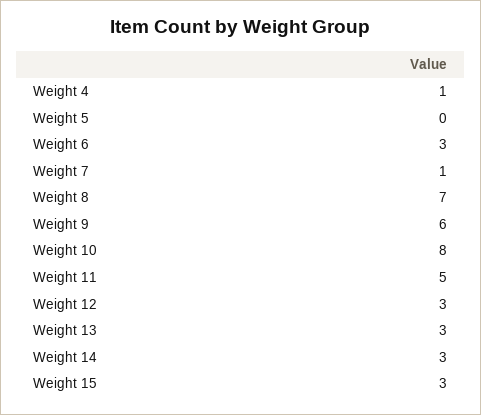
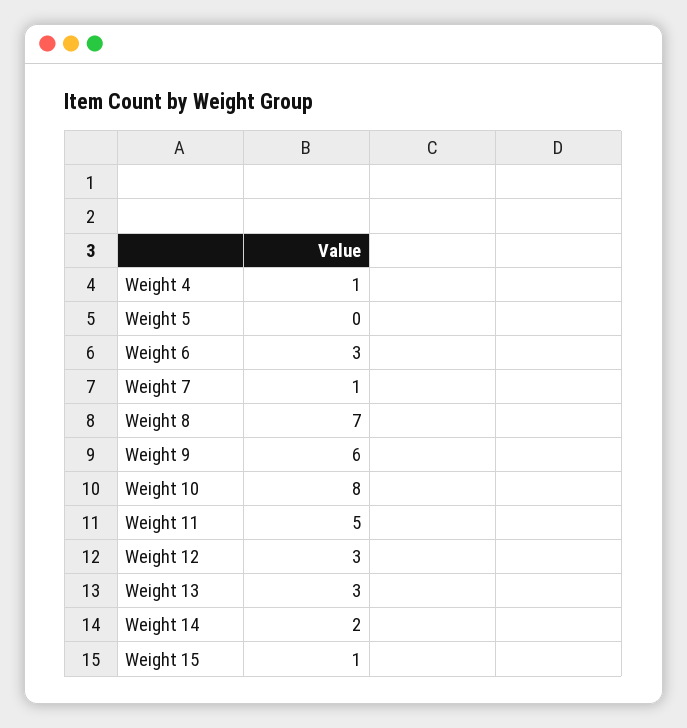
  {
    "Weight 4": 1,
    "Weight 5": 0,
    "Weight 6": 3,
    "Weight 7": 1,
    "Weight 8": 7,
    "Weight 9": 6,
    "Weight 10": 8,
    "Weight 11": 5,
    "Weight 12": 3,
    "Weight 13": 3,
-   "Weight 14": 3,
+   "Weight 14": 2,
-   "Weight 15": 3
+   "Weight 15": 1
  }

